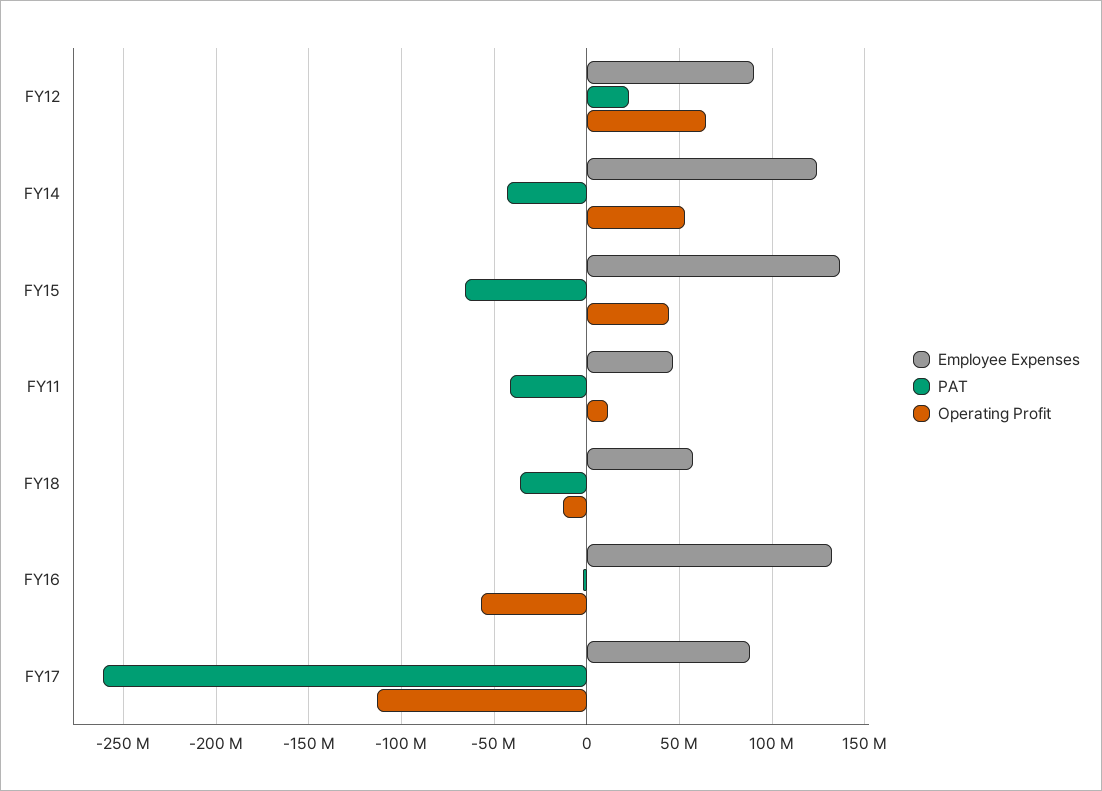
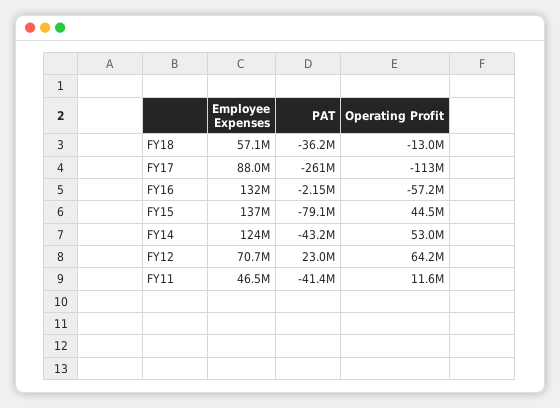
  {
    "Employee Expenses": {
-     "FY12": 90000000,
+     "FY12": 70700000,
      "FY14": 124000000,
      "FY15": 137000000,
      "FY11": 46500000,
      "FY18": 57100000,
      "FY16": 132000000,
      "FY17": 88000000
    },
    "PAT": {
      "FY12": 23000000,
      "FY14": -43200000,
-     "FY15": -65000000,
+     "FY15": -79100000,
      "FY11": -41400000,
      "FY18": -36200000,
      "FY16": -2150000,
      "FY17": -261000000
    },
    "Operating Profit": {
      "FY12": 64200000,
      "FY14": 53000000,
      "FY15": 44500000,
      "FY11": 11600000,
      "FY18": -13000000,
      "FY16": -57200000,
      "FY17": -113000000
    }
  }

